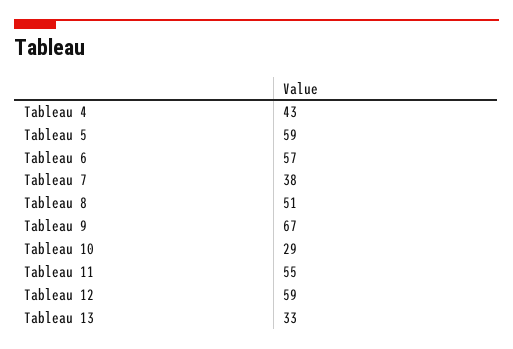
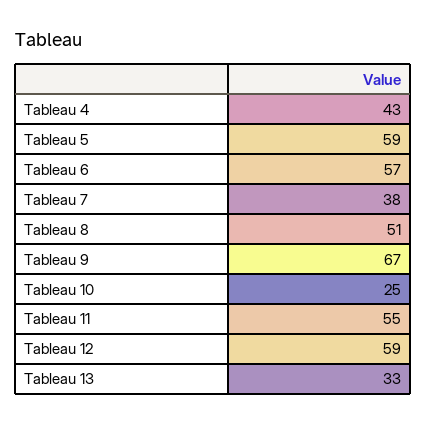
  {
    "Tableau 4": 43,
    "Tableau 5": 59,
    "Tableau 6": 57,
    "Tableau 7": 38,
    "Tableau 8": 51,
    "Tableau 9": 67,
-   "Tableau 10": 29,
+   "Tableau 10": 25,
    "Tableau 11": 55,
    "Tableau 12": 59,
    "Tableau 13": 33
  }

